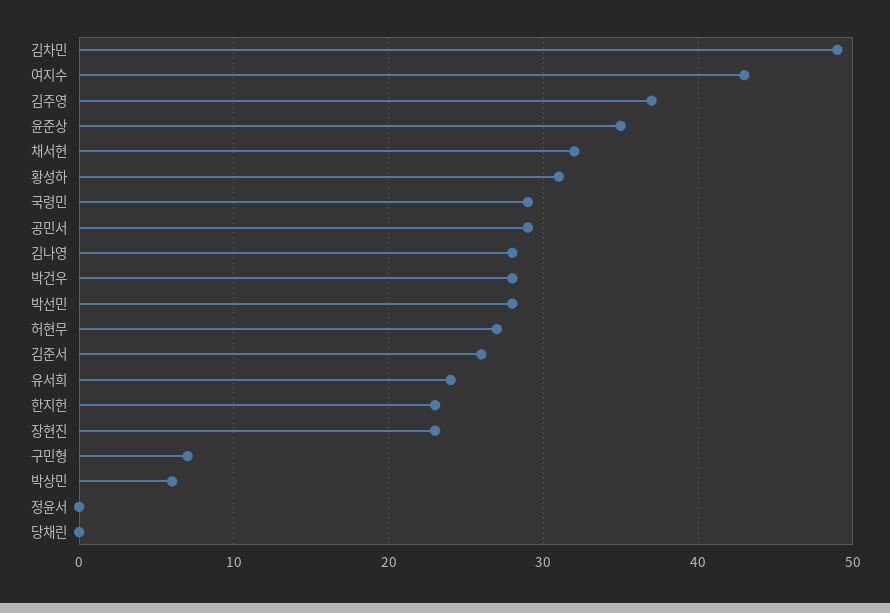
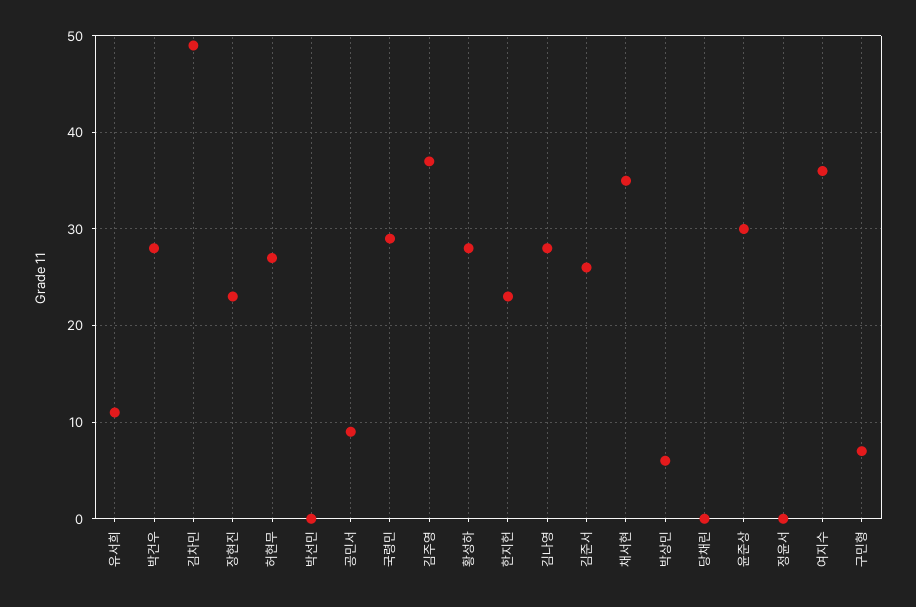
  {
    "김차민": 49,
-   "여지수": 43,
+   "여지수": 36,
    "김주영": 37,
-   "윤준상": 35,
+   "윤준상": 30,
-   "채서현": 32,
+   "채서현": 35,
-   "황성하": 31,
+   "황성하": 28,
    "국령민": 29,
-   "공민서": 29,
+   "공민서": 9,
    "김나영": 28,
    "박건우": 28,
-   "박선민": 28,
+   "박선민": 0,
    "허현무": 27,
    "김준서": 26,
-   "유서희": 24,
+   "유서희": 11,
    "한지헌": 23,
    "장현진": 23,
    "구민형": 7,
    "박상민": 6,
    "정윤서": 0,
    "당채린": 0
  }

